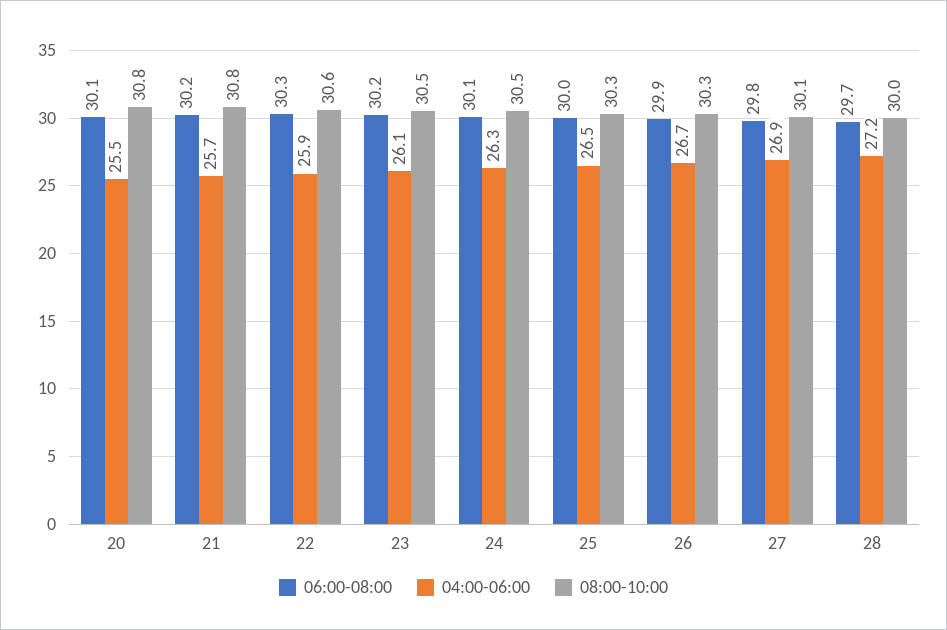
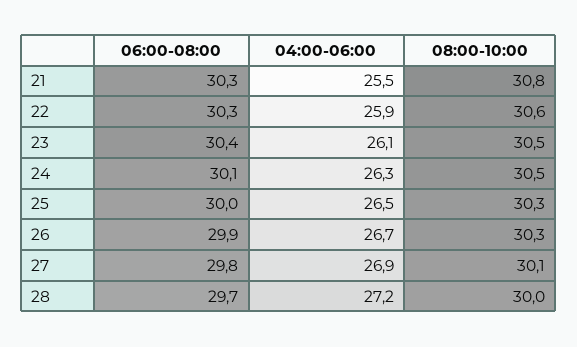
  {
    "06:00-08:00": {
-     "20": 30.1,
-     "21": 30.2,
+     "21": 30.3,
      "22": 30.3,
-     "23": 30.2,
+     "23": 30.4,
      "24": 30.1,
      "25": 30,
      "26": 29.9,
      "27": 29.8,
      "28": 29.7
    },
    "04:00-06:00": {
-     "20": 25.5,
-     "21": 25.7,
+     "21": 25.5,
      "22": 25.9,
      "23": 26.1,
      "24": 26.3,
      "25": 26.5,
      "26": 26.7,
      "27": 26.9,
      "28": 27.2
    },
    "08:00-10:00": {
-     "20": 30.8,
      "21": 30.8,
      "22": 30.6,
      "23": 30.5,
      "24": 30.5,
      "25": 30.3,
      "26": 30.3,
      "27": 30.1,
      "28": 30
    }
  }

